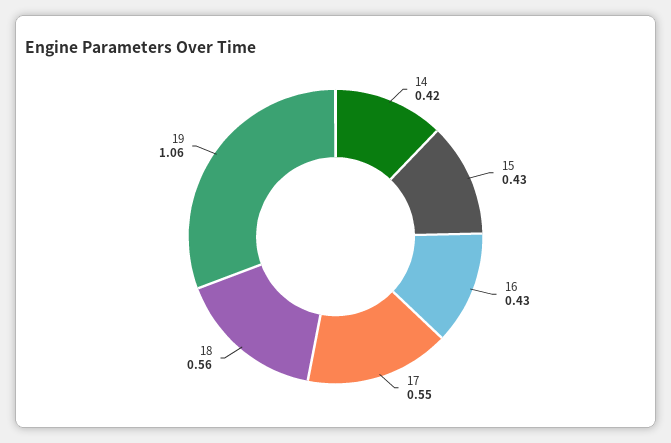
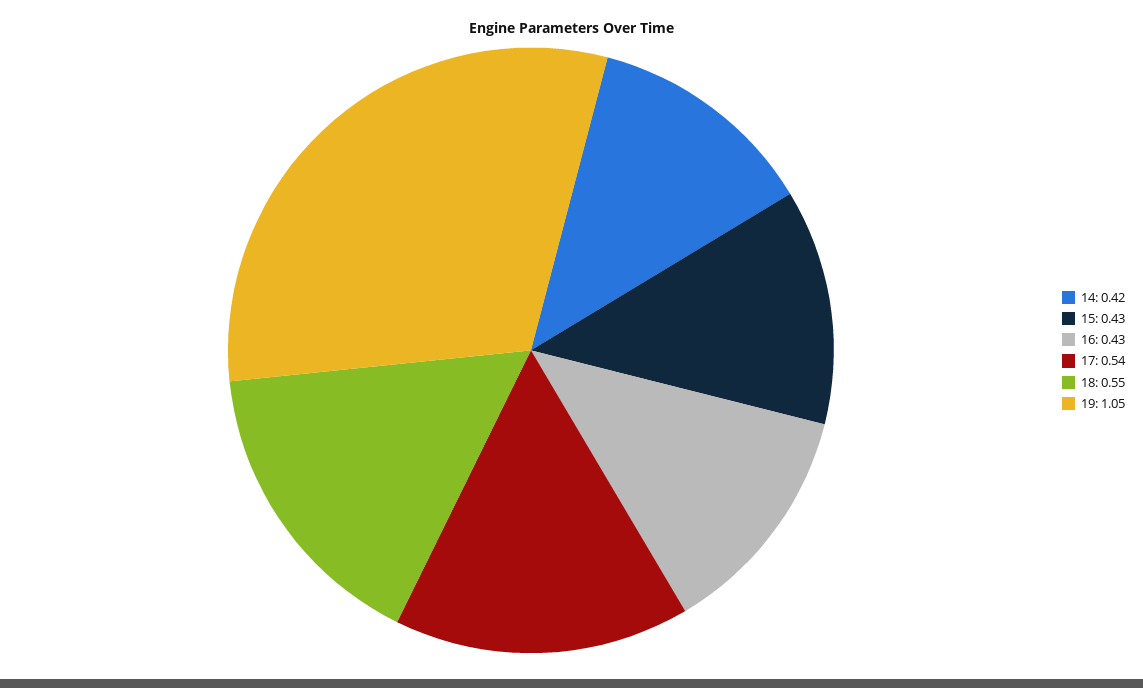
  {
    "14": 0.42,
    "15": 0.43,
    "16": 0.43,
-   "17": 0.55,
+   "17": 0.54,
-   "18": 0.56,
+   "18": 0.55,
-   "19": 1.06
+   "19": 1.05
  }

